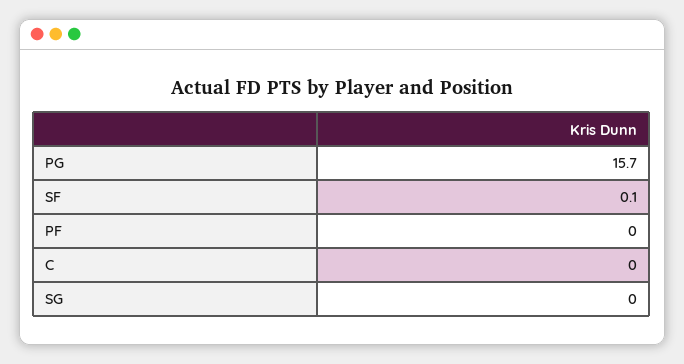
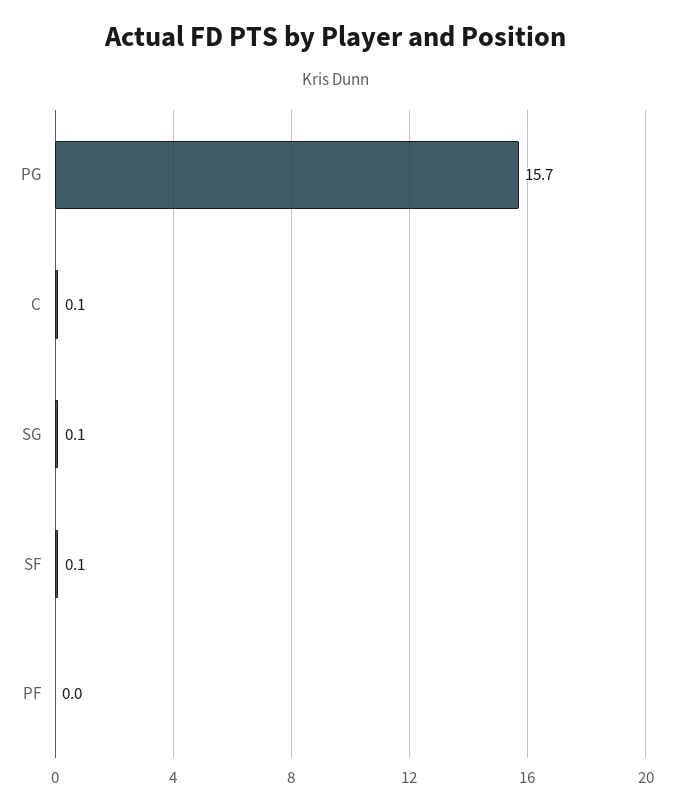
  {
    "PG": 15.7,
    "SF": 0.1,
    "PF": 0,
-   "C": 0,
+   "C": 0.1,
-   "SG": 0
+   "SG": 0.1
  }

